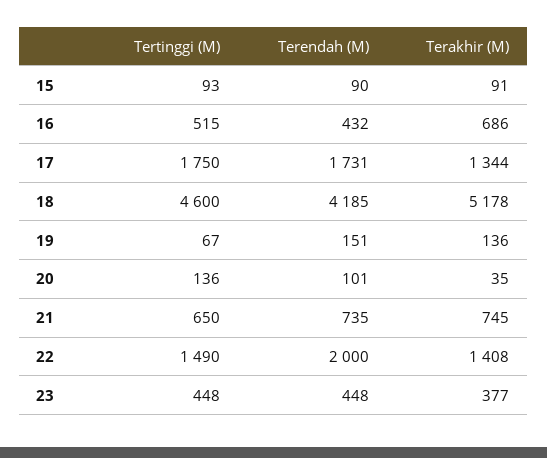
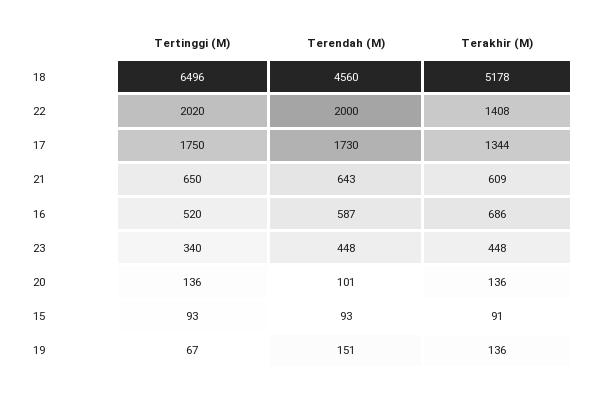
  {
    "Tertinggi (M)": {
      "15": 93,
-     "16": 515,
+     "16": 520,
      "17": 1750,
-     "18": 4600,
+     "18": 6496,
      "19": 67,
      "20": 136,
      "21": 650,
-     "22": 1490,
+     "22": 2020,
-     "23": 448
+     "23": 340
    },
    "Terendah (M)": {
-     "15": 90,
+     "15": 93,
-     "16": 432,
+     "16": 587,
-     "17": 1731,
+     "17": 1730,
-     "18": 4185,
+     "18": 4560,
      "19": 151,
      "20": 101,
-     "21": 735,
+     "21": 643,
      "22": 2000,
      "23": 448
    },
    "Terakhir (M)": {
      "15": 91,
      "16": 686,
      "17": 1344,
      "18": 5178,
      "19": 136,
-     "20": 35,
+     "20": 136,
-     "21": 745,
+     "21": 609,
      "22": 1408,
-     "23": 377
+     "23": 448
    }
  }

